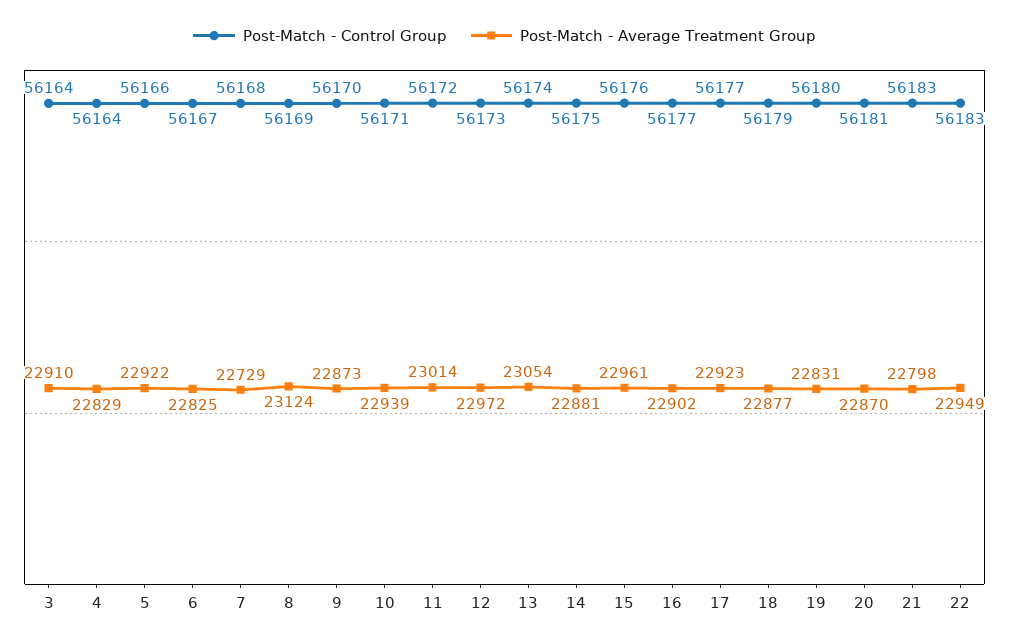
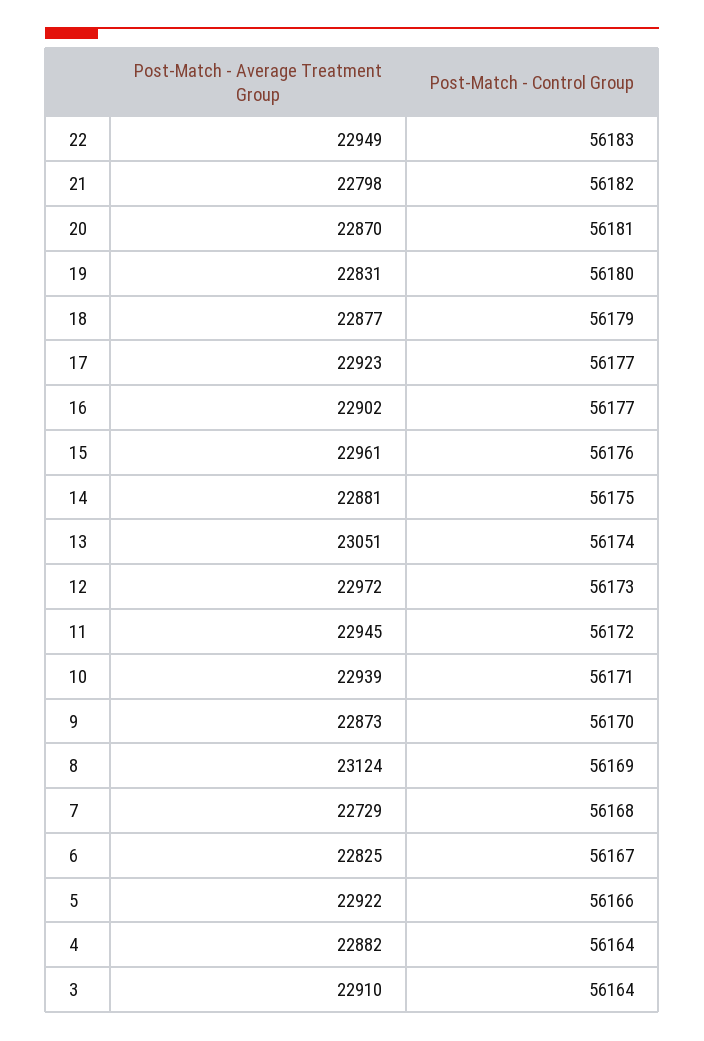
  {
    "Post-Match - Control Group": {
      "3": 56164,
      "4": 56164,
      "5": 56166,
      "6": 56167,
      "7": 56168,
      "8": 56169,
      "9": 56170,
      "10": 56171,
      "11": 56172,
      "12": 56173,
      "13": 56174,
      "14": 56175,
      "15": 56176,
      "16": 56177,
      "17": 56177,
      "18": 56179,
      "19": 56180,
      "20": 56181,
-     "21": 56183,
+     "21": 56182,
      "22": 56183
    },
    "Post-Match - Average Treatment Group": {
      "3": 22910,
-     "4": 22829,
+     "4": 22882,
      "5": 22922,
      "6": 22825,
      "7": 22729,
      "8": 23124,
      "9": 22873,
      "10": 22939,
-     "11": 23014,
+     "11": 22945,
      "12": 22972,
-     "13": 23054,
+     "13": 23051,
      "14": 22881,
      "15": 22961,
      "16": 22902,
      "17": 22923,
      "18": 22877,
      "19": 22831,
      "20": 22870,
      "21": 22798,
      "22": 22949
    }
  }

